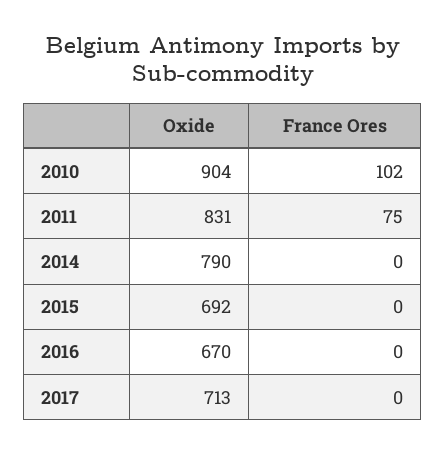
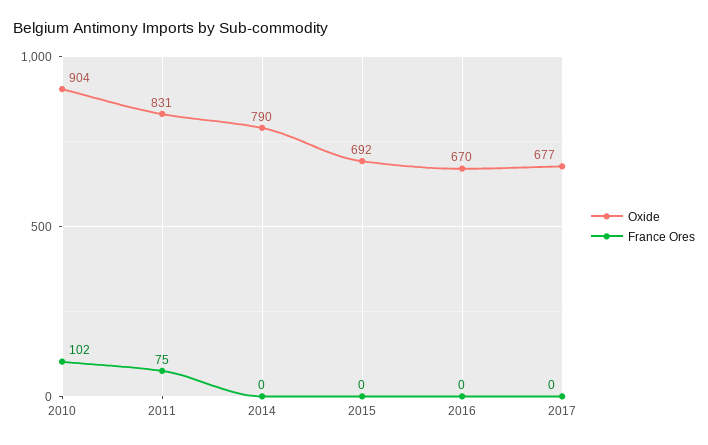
  {
    "Oxide": {
      "2010": 904,
      "2011": 831,
      "2014": 790,
      "2015": 692,
      "2016": 670,
-     "2017": 713
+     "2017": 677
    },
    "France Ores": {
      "2010": 102,
      "2011": 75,
      "2014": 0,
      "2015": 0,
      "2016": 0,
      "2017": 0
    }
  }

